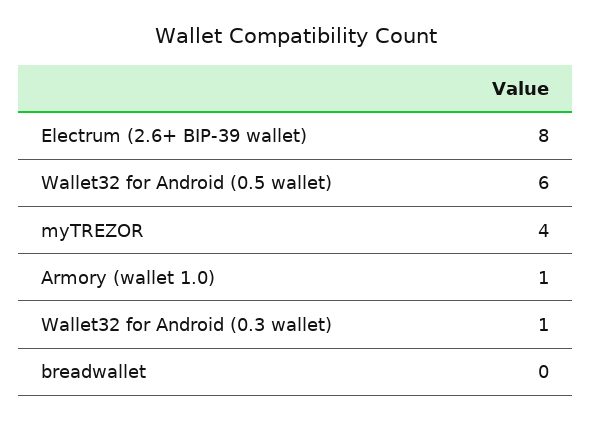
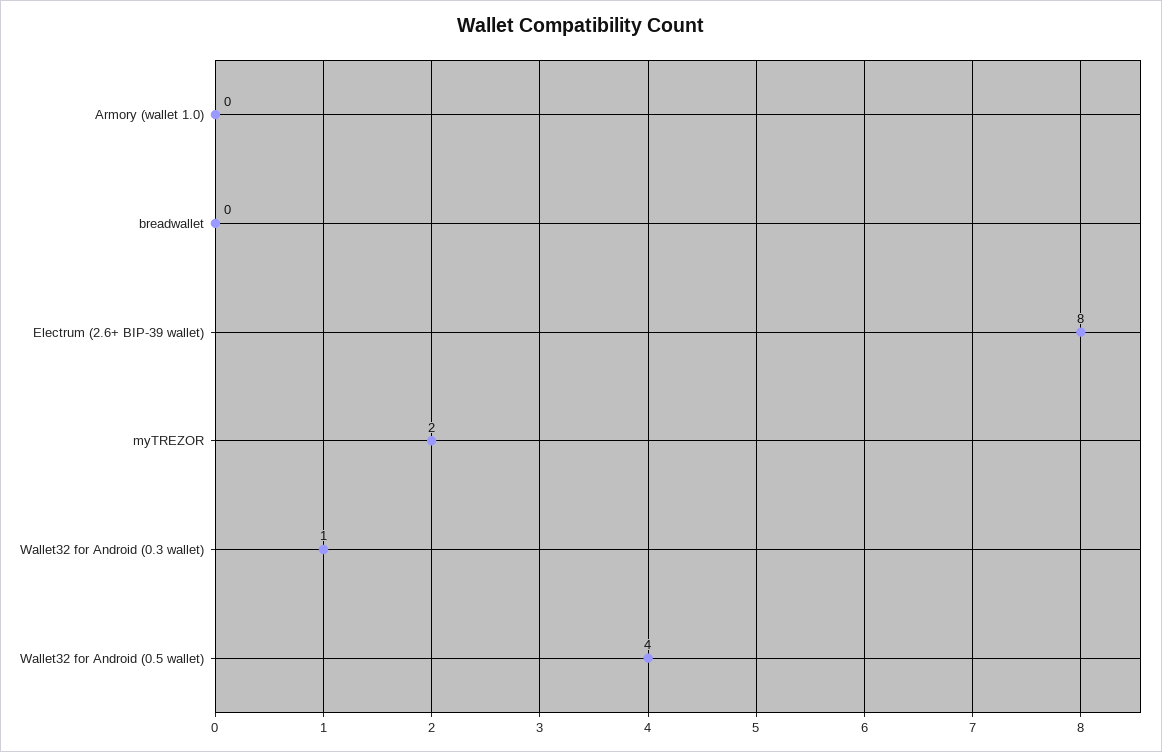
  {
    "Electrum (2.6+ BIP-39 wallet)": 8,
-   "Wallet32 for Android (0.5 wallet)": 6,
+   "Wallet32 for Android (0.5 wallet)": 4,
-   "myTREZOR": 4,
+   "myTREZOR": 2,
-   "Armory (wallet 1.0)": 1,
+   "Armory (wallet 1.0)": 0,
    "Wallet32 for Android (0.3 wallet)": 1,
    "breadwallet": 0
  }

